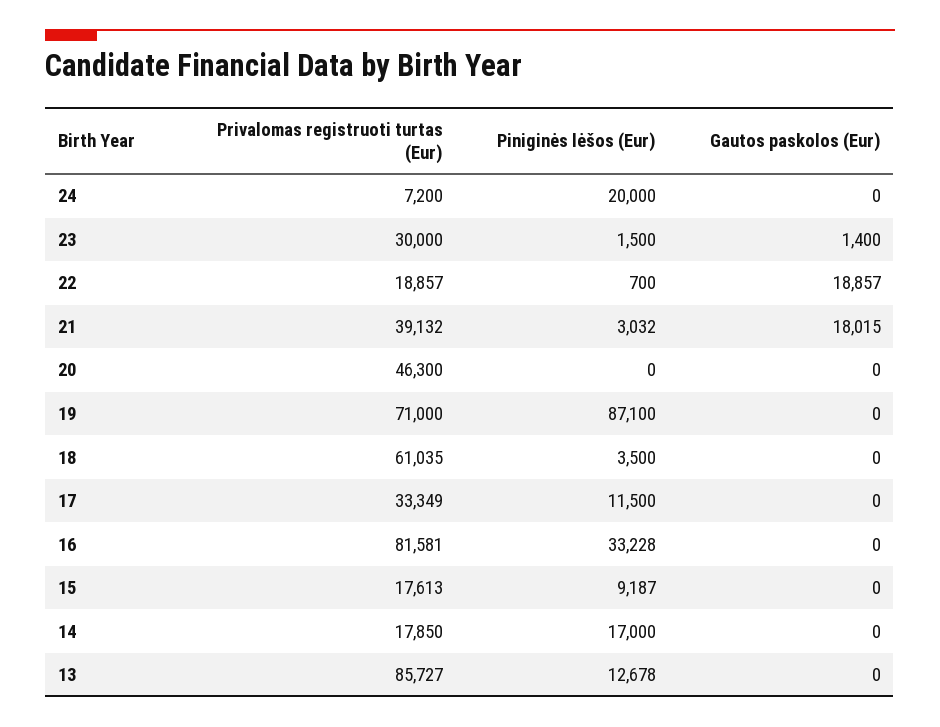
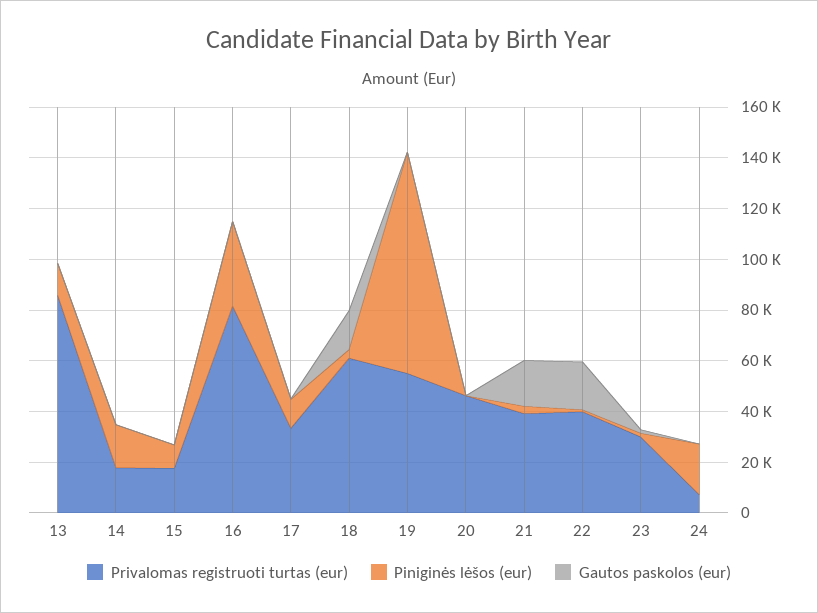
  {
    "Privalomas registruoti turtas (Eur)": {
      "24": 7200,
      "23": 30000,
-     "22": 18857,
+     "22": 40000,
      "21": 39132,
      "20": 46300,
-     "19": 71000,
+     "19": 55000,
      "18": 61035,
      "17": 33349,
      "16": 81581,
      "15": 17613,
      "14": 17850,
      "13": 85727
    },
    "Piniginės lėšos (Eur)": {
      "24": 20000,
      "23": 1500,
      "22": 700,
      "21": 3032,
      "20": 0,
      "19": 87100,
      "18": 3500,
      "17": 11500,
      "16": 33228,
      "15": 9187,
      "14": 17000,
      "13": 12678
    },
    "Gautos paskolos (Eur)": {
      "24": 0,
      "23": 1400,
      "22": 18857,
      "21": 18015,
      "20": 0,
      "19": 0,
-     "18": 0,
+     "18": 15000,
      "17": 0,
      "16": 0,
      "15": 0,
      "14": 0,
      "13": 0
    }
  }

